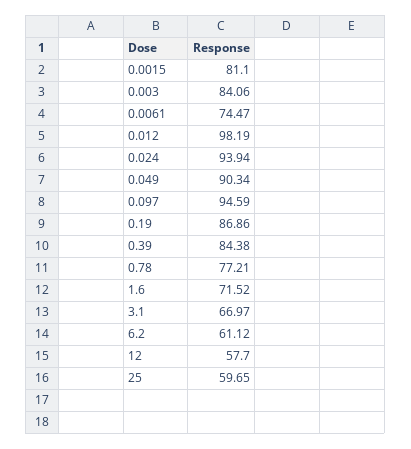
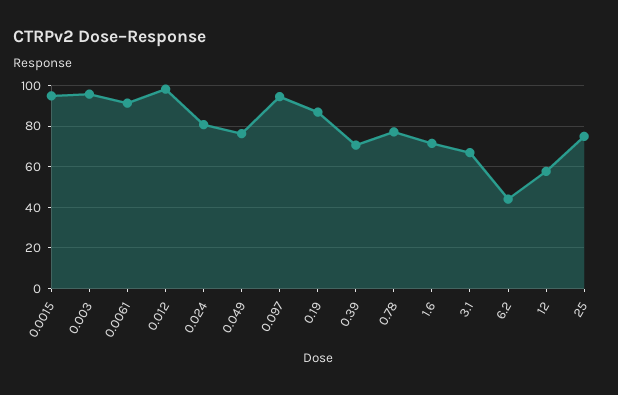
  {
-   "0.0015": 81.1,
+   "0.0015": 95,
-   "0.003": 84.06,
+   "0.003": 95,
-   "0.0061": 74.47,
+   "0.0061": 90,
    "0.012": 98.19,
-   "0.024": 93.94,
+   "0.024": 80,
-   "0.049": 90.34,
+   "0.049": 75,
    "0.097": 94.59,
    "0.19": 86.86,
-   "0.39": 84.38,
+   "0.39": 70,
    "0.78": 77.21,
    "1.6": 71.52,
    "3.1": 66.97,
-   "6.2": 61.12,
+   "6.2": 45,
    "12": 57.7,
-   "25": 59.65
+   "25": 75
  }

